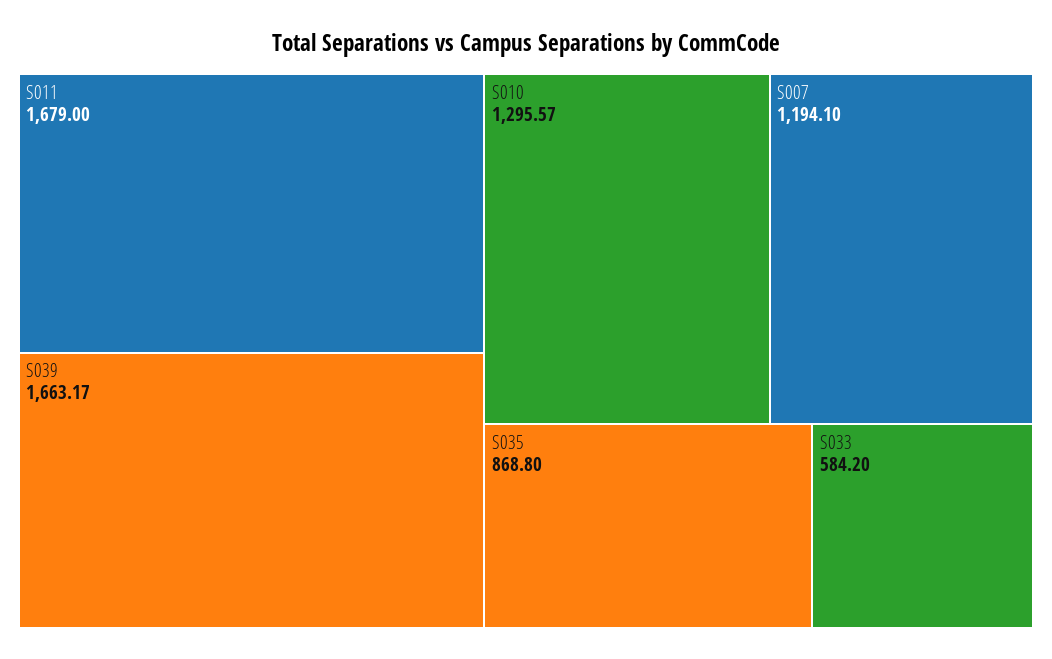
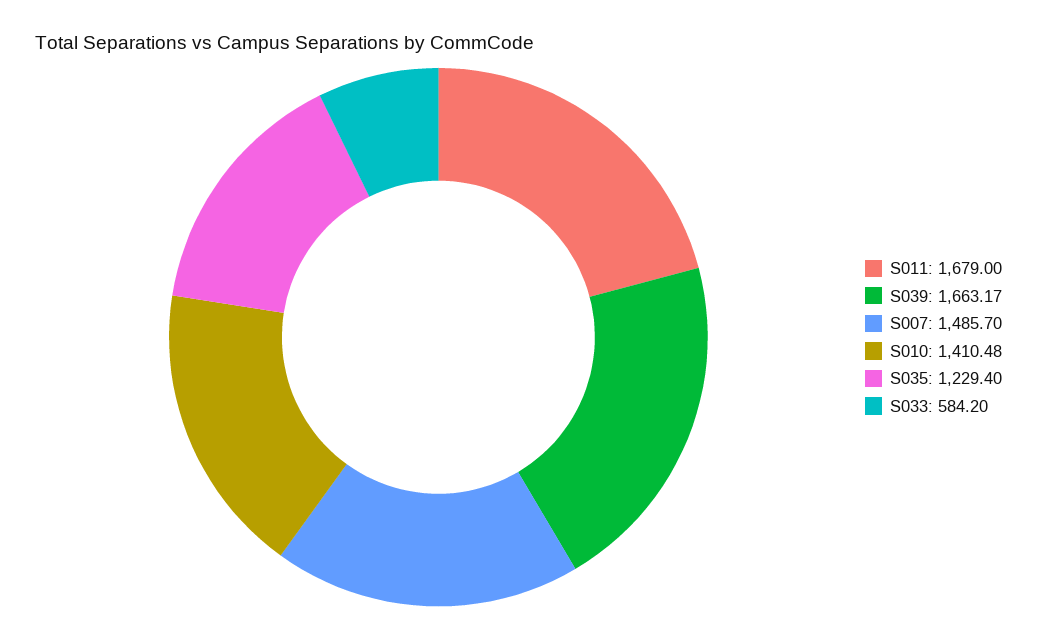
  {
    "S011": 1679,
    "S039": 1663.17,
-   "S010": 1295.57,
+   "S010": 1410.48,
-   "S007": 1194.1,
+   "S007": 1485.7,
-   "S035": 868.8,
+   "S035": 1229.4,
    "S033": 584.2
  }

